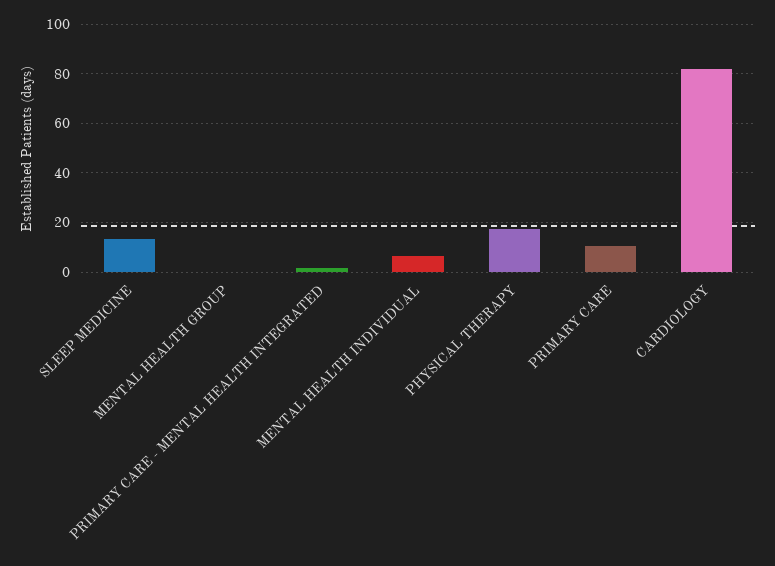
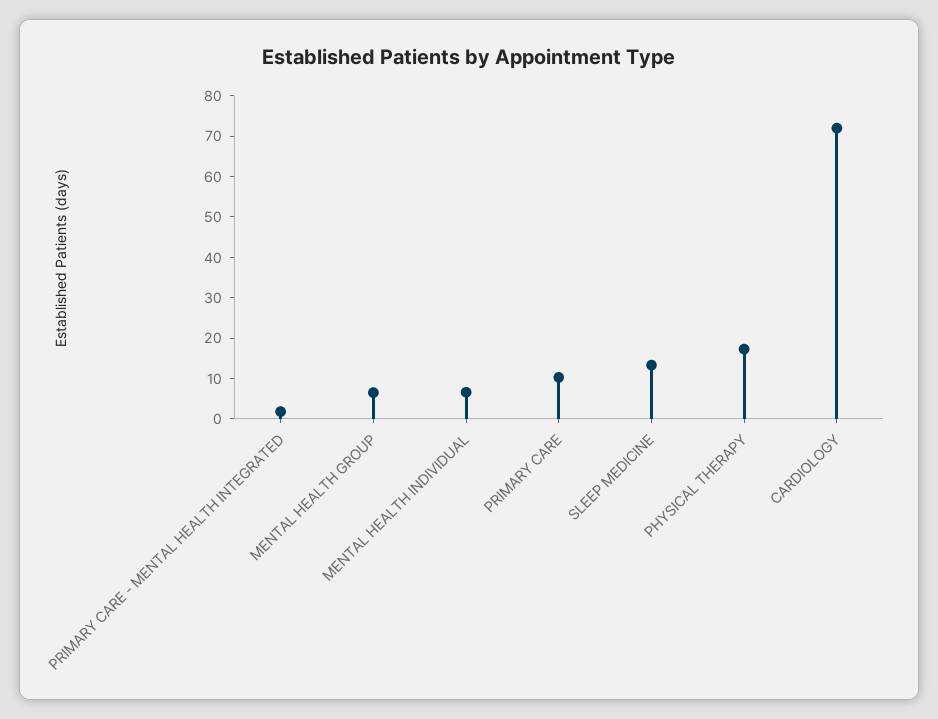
  {
    "SLEEP MEDICINE": 14,
-   "MENTAL HEALTH GROUP": 0,
+   "MENTAL HEALTH GROUP": 6,
    "PRIMARY CARE - MENTAL HEALTH INTEGRATED": 2,
    "MENTAL HEALTH INDIVIDUAL": 6,
    "PHYSICAL THERAPY": 18,
    "PRIMARY CARE": 10,
-   "CARDIOLOGY": 82.5
+   "CARDIOLOGY": 72
  }

